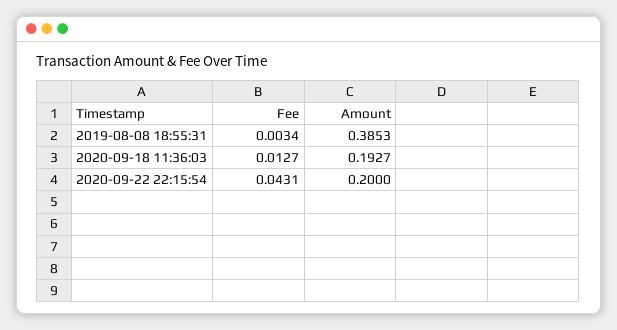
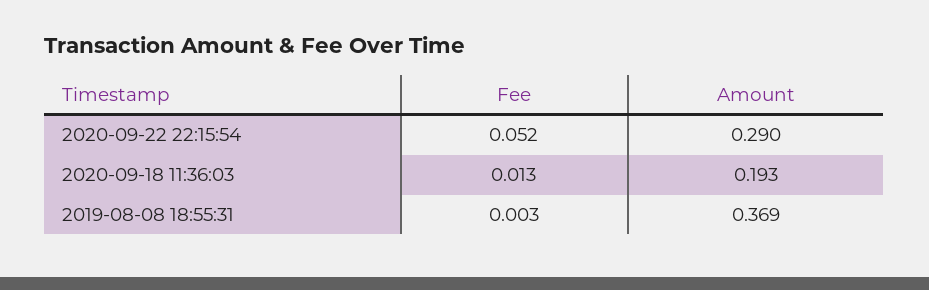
  {
    "Fee": {
      "2019-08-08 18:55:31": 0.0034,
      "2020-09-18 11:36:03": 0.0127,
-     "2020-09-22 22:15:54": 0.0431
+     "2020-09-22 22:15:54": 0.052
    },
    "Amount": {
-     "2019-08-08 18:55:31": 0.3853,
+     "2019-08-08 18:55:31": 0.369,
      "2020-09-18 11:36:03": 0.1927,
-     "2020-09-22 22:15:54": 0.2
+     "2020-09-22 22:15:54": 0.29
    }
  }

